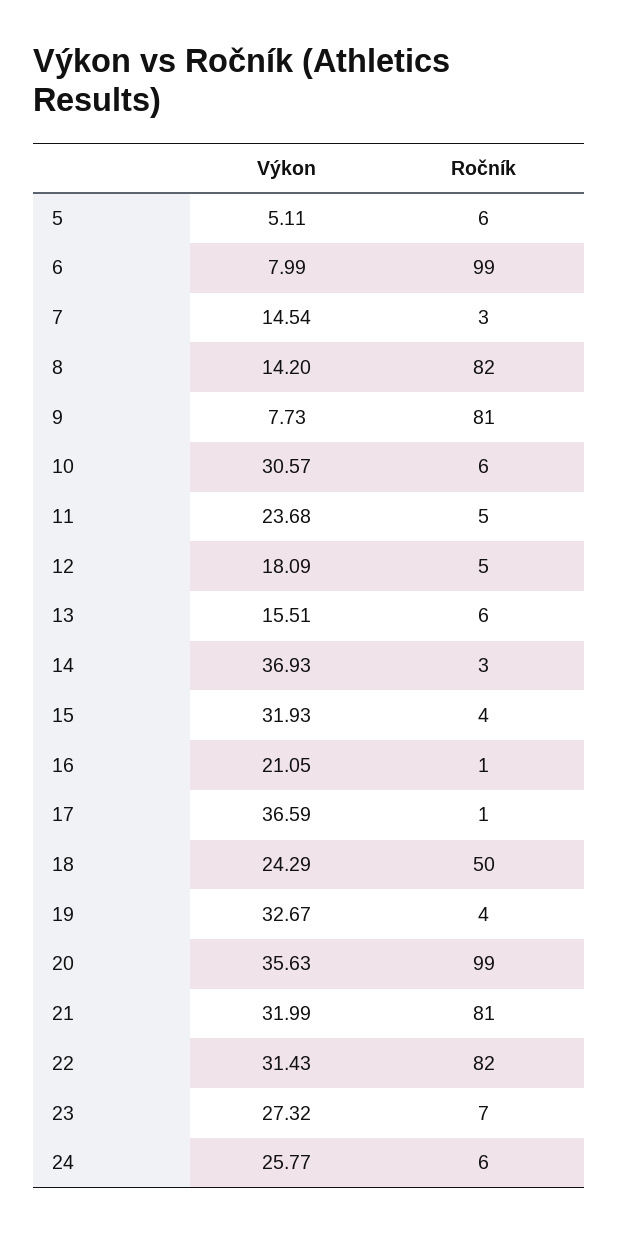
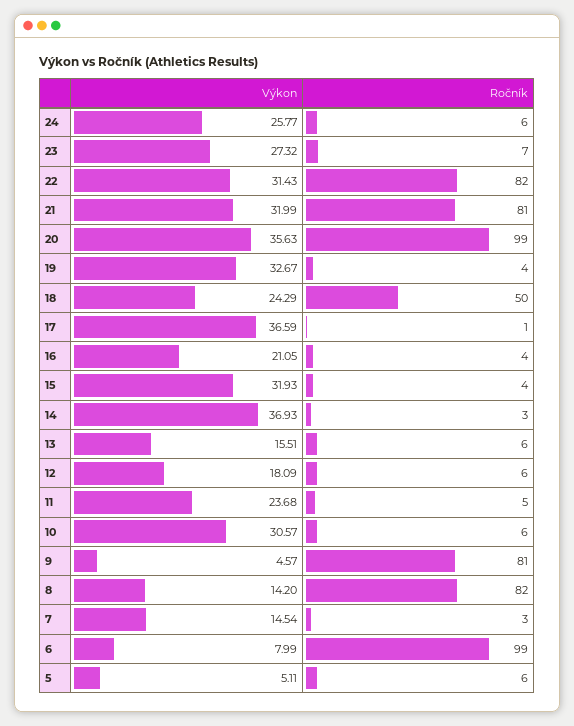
  {
    "Výkon": {
      "5": 5.11,
      "6": 7.99,
      "7": 14.54,
      "8": 14.2,
-     "9": 7.73,
+     "9": 4.57,
      "10": 30.57,
      "11": 23.68,
      "12": 18.09,
      "13": 15.51,
      "14": 36.93,
      "15": 31.93,
      "16": 21.05,
      "17": 36.59,
      "18": 24.29,
      "19": 32.67,
      "20": 35.63,
      "21": 31.99,
      "22": 31.43,
      "23": 27.32,
      "24": 25.77
    },
    "Ročník": {
      "5": 6,
      "6": 99,
      "7": 3,
      "8": 82,
      "9": 81,
      "10": 6,
      "11": 5,
-     "12": 5,
+     "12": 6,
      "13": 6,
      "14": 3,
      "15": 4,
-     "16": 1,
+     "16": 4,
      "17": 1,
      "18": 50,
      "19": 4,
      "20": 99,
      "21": 81,
      "22": 82,
      "23": 7,
      "24": 6
    }
  }

